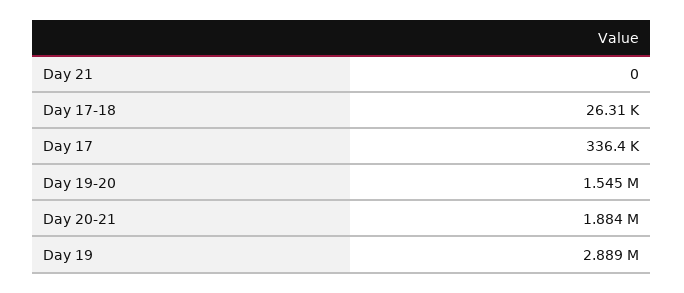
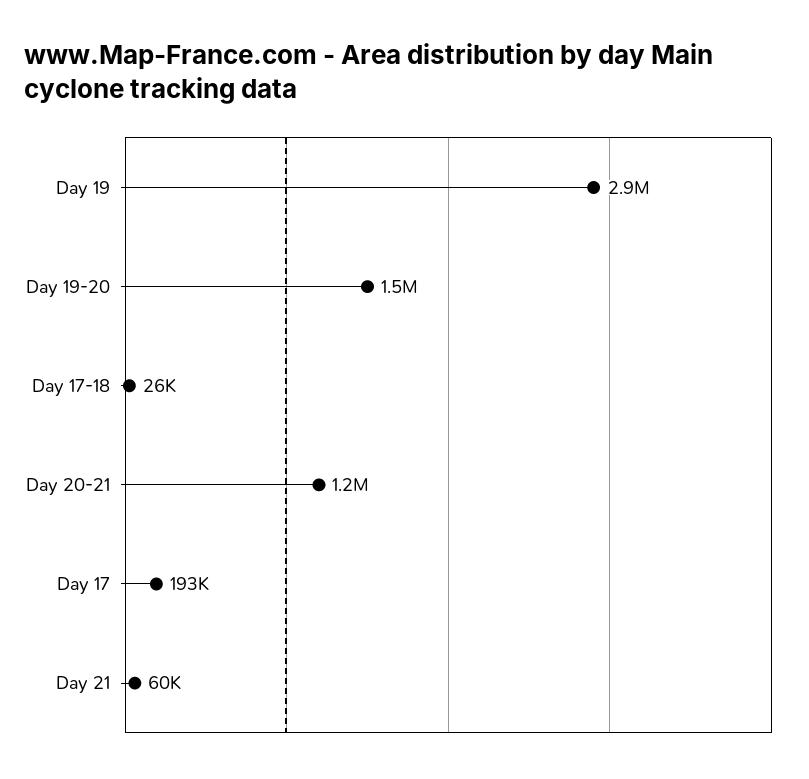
  {
-   "Day 21": 0,
+   "Day 21": 60000,
    "Day 17-18": 26310,
-   "Day 17": 336400,
+   "Day 17": 193000,
    "Day 19-20": 1545000,
-   "Day 20-21": 1884000,
+   "Day 20-21": 1200000,
    "Day 19": 2889000
  }

